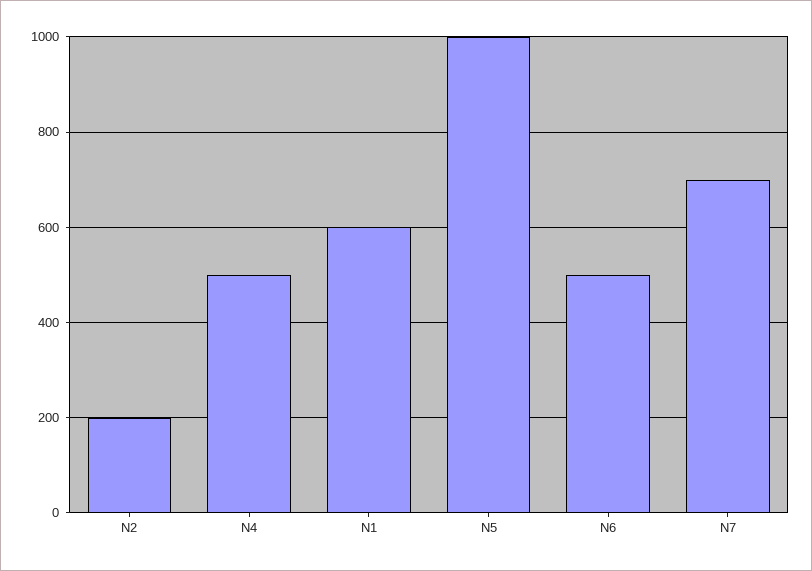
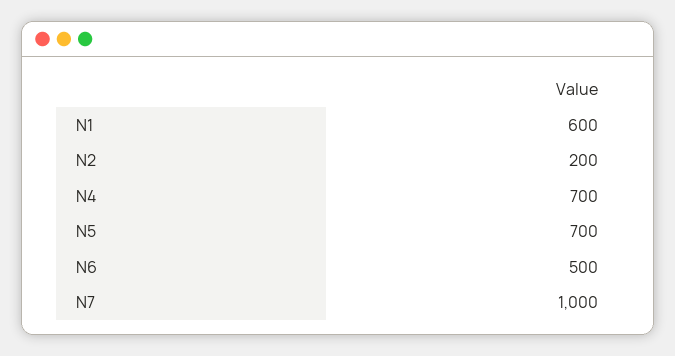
  {
    "N2": 200,
-   "N4": 500,
+   "N4": 700,
    "N1": 600,
-   "N5": 1000,
+   "N5": 700,
    "N6": 500,
-   "N7": 700
+   "N7": 1000
  }

